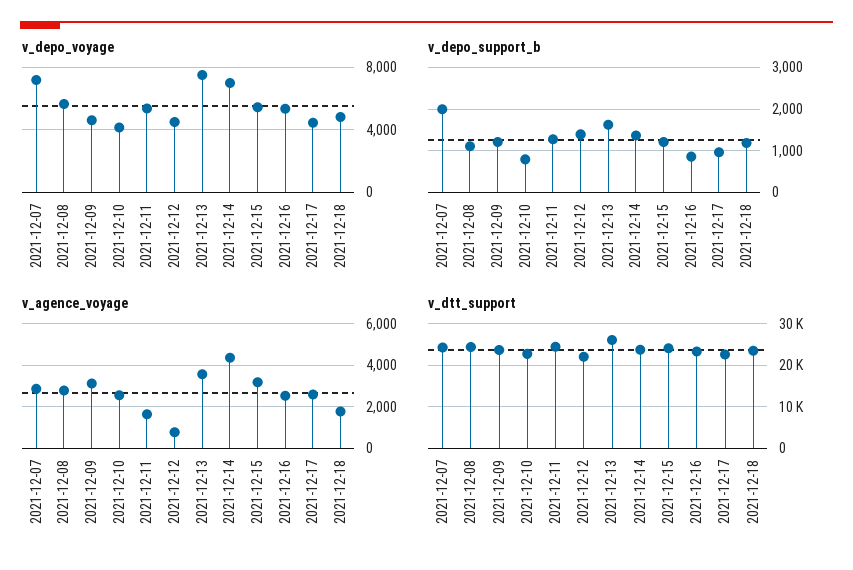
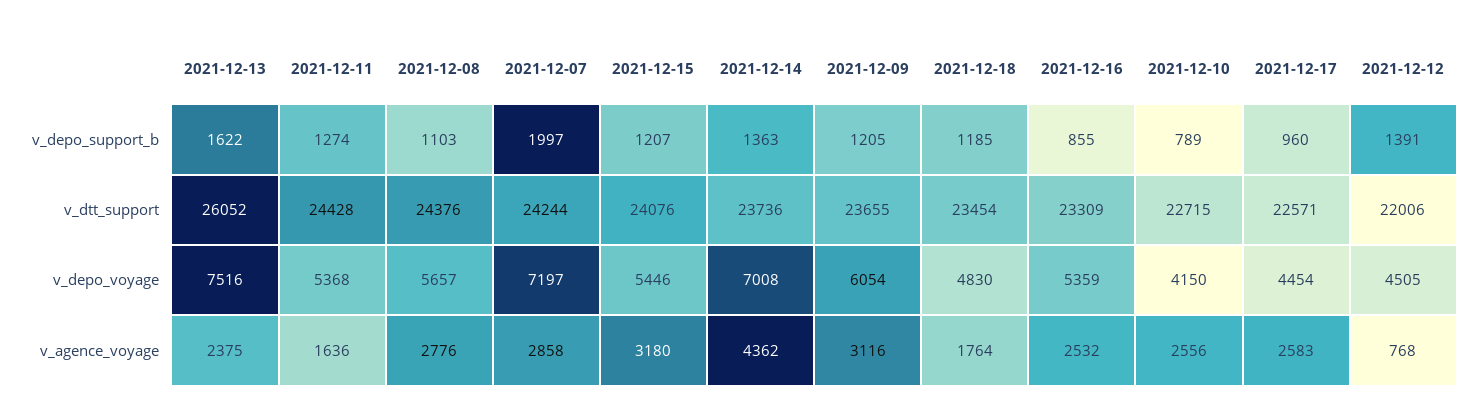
  {
    "v_depo_voyage": {
      "2021-12-07": 7197,
      "2021-12-08": 5657,
-     "2021-12-09": 4500,
+     "2021-12-09": 6054,
      "2021-12-10": 4150,
      "2021-12-11": 5368,
      "2021-12-12": 4505,
      "2021-12-13": 7516,
      "2021-12-14": 7008,
      "2021-12-15": 5446,
      "2021-12-16": 5359,
      "2021-12-17": 4454,
      "2021-12-18": 4830
    },
    "v_depo_support_b": {
      "2021-12-07": 1997,
      "2021-12-08": 1103,
      "2021-12-09": 1205,
      "2021-12-10": 789,
      "2021-12-11": 1274,
      "2021-12-12": 1391,
      "2021-12-13": 1622,
      "2021-12-14": 1363,
      "2021-12-15": 1207,
      "2021-12-16": 855,
      "2021-12-17": 960,
      "2021-12-18": 1185
    },
    "v_agence_voyage": {
      "2021-12-07": 2858,
      "2021-12-08": 2776,
      "2021-12-09": 3116,
      "2021-12-10": 2556,
      "2021-12-11": 1636,
      "2021-12-12": 768,
-     "2021-12-13": 3500,
+     "2021-12-13": 2375,
      "2021-12-14": 4362,
      "2021-12-15": 3180,
      "2021-12-16": 2532,
      "2021-12-17": 2583,
      "2021-12-18": 1764
    },
    "v_dtt_support": {
      "2021-12-07": 24244,
      "2021-12-08": 24376,
      "2021-12-09": 23655,
      "2021-12-10": 22715,
      "2021-12-11": 24428,
      "2021-12-12": 22006,
      "2021-12-13": 26052,
      "2021-12-14": 23736,
      "2021-12-15": 24076,
      "2021-12-16": 23309,
      "2021-12-17": 22571,
      "2021-12-18": 23454
    }
  }

